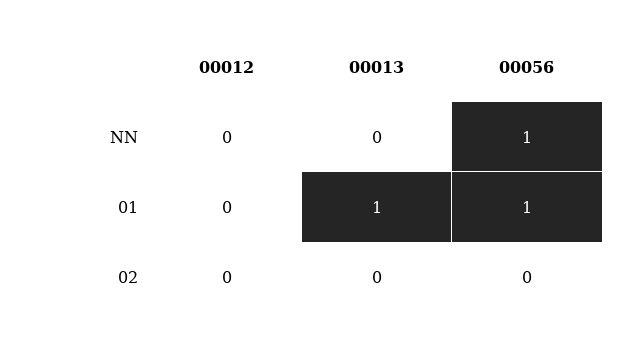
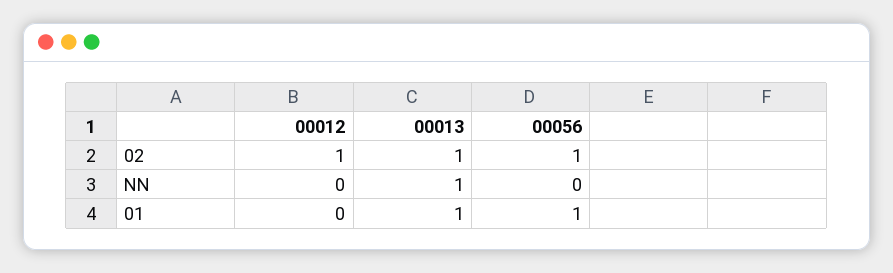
  {
    "00012": {
      "NN": 0,
      "01": 0,
-     "02": 0
+     "02": 1
    },
    "00013": {
-     "NN": 0,
+     "NN": 1,
      "01": 1,
-     "02": 0
+     "02": 1
    },
    "00056": {
-     "NN": 1,
+     "NN": 0,
      "01": 1,
-     "02": 0
+     "02": 1
    }
  }

